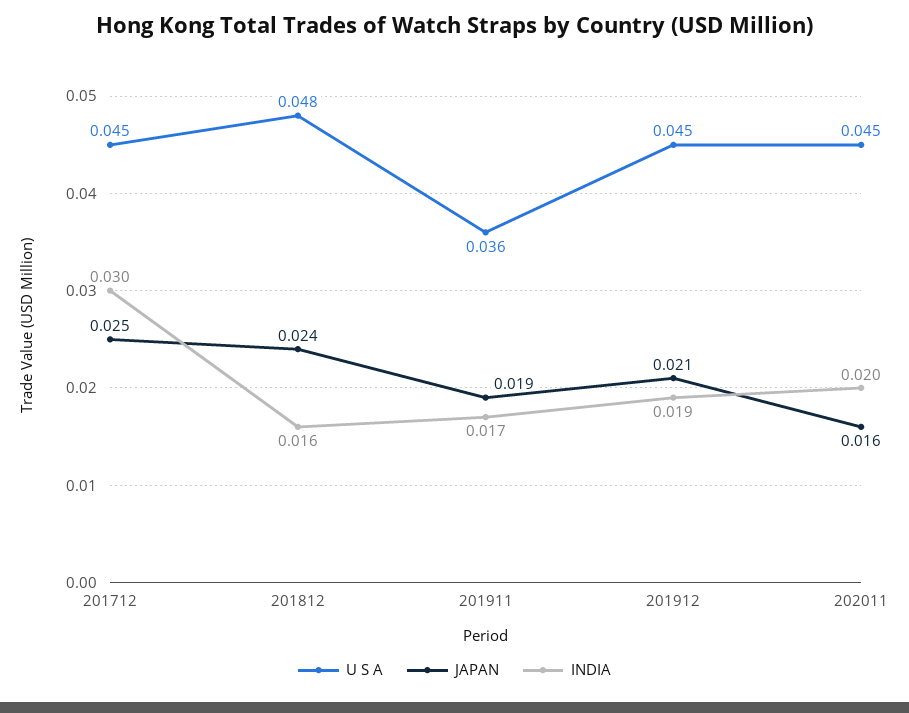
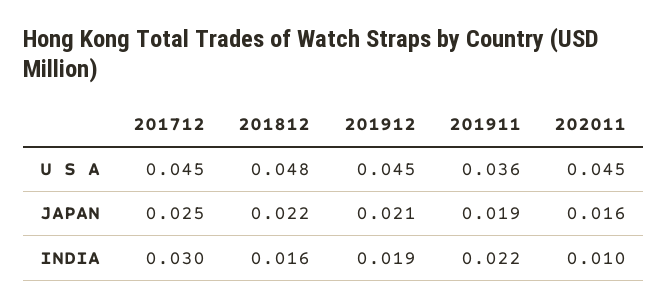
  {
    "U S A": {
      "201712": 0.045,
      "201812": 0.048,
      "201911": 0.036,
      "201912": 0.045,
      "202011": 0.045
    },
    "JAPAN": {
      "201712": 0.025,
-     "201812": 0.024,
+     "201812": 0.022,
      "201911": 0.019,
      "201912": 0.021,
      "202011": 0.016
    },
    "INDIA": {
      "201712": 0.03,
      "201812": 0.016,
-     "201911": 0.017,
+     "201911": 0.022,
      "201912": 0.019,
-     "202011": 0.02
+     "202011": 0.01
    }
  }

